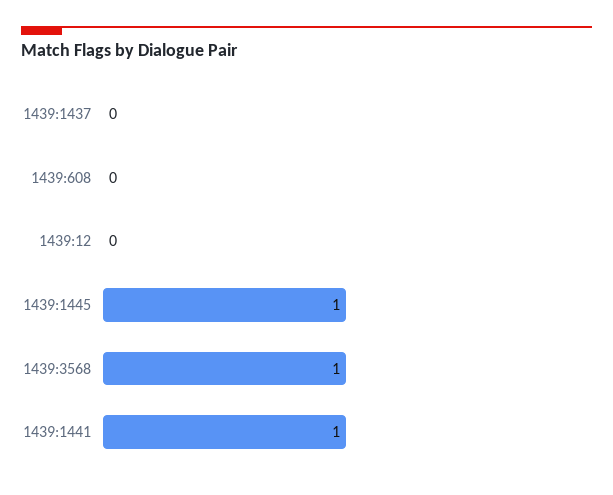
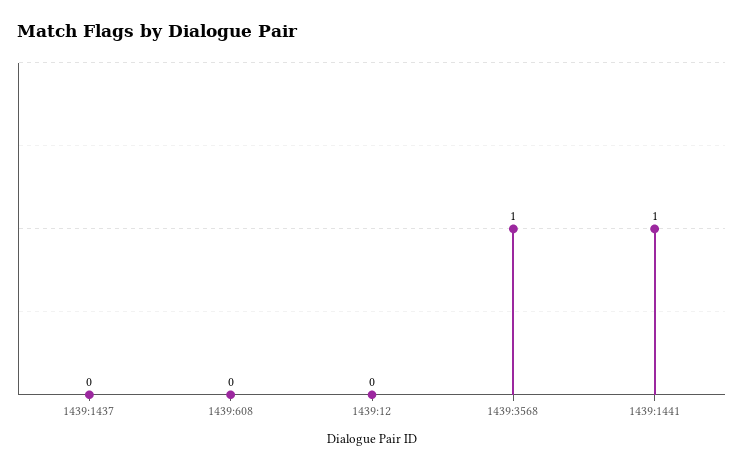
  {
    "1439:1437": 0,
    "1439:608": 0,
    "1439:12": 0,
-   "1439:1445": 1,
    "1439:3568": 1,
    "1439:1441": 1
  }

